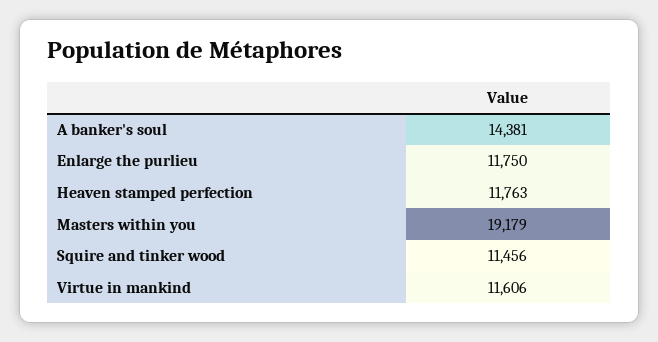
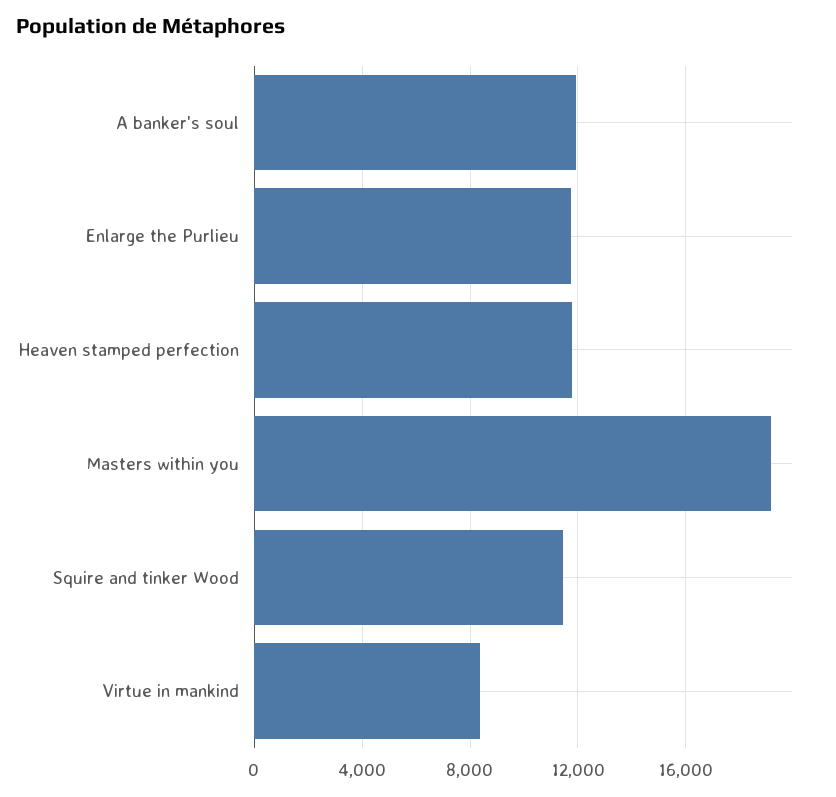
  {
-   "A banker's soul": 14381,
+   "A banker's soul": 12000,
    "Enlarge the purlieu": 11750,
    "Heaven stamped perfection": 11763,
    "Masters within you": 19179,
    "Squire and tinker wood": 11456,
-   "Virtue in mankind": 11606
+   "Virtue in mankind": 8500
  }

